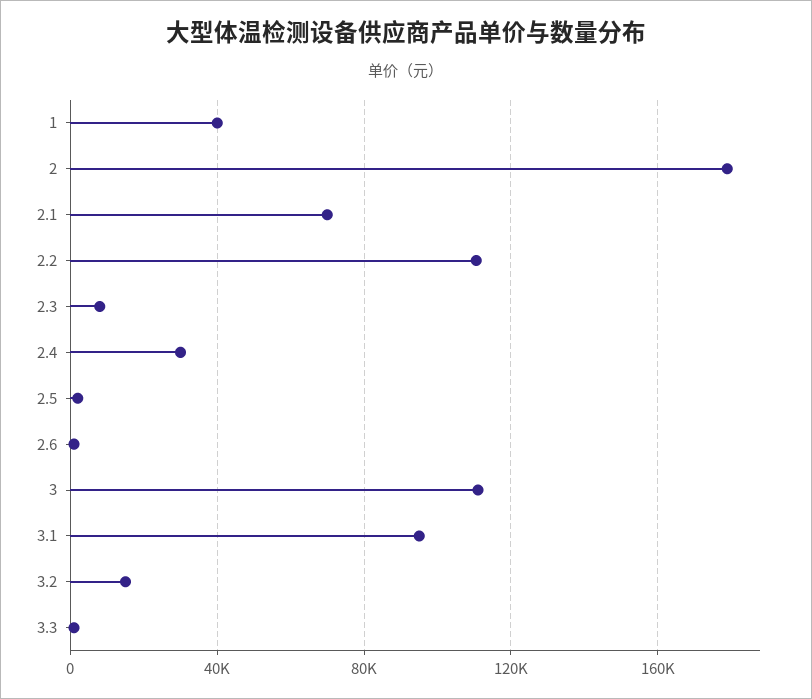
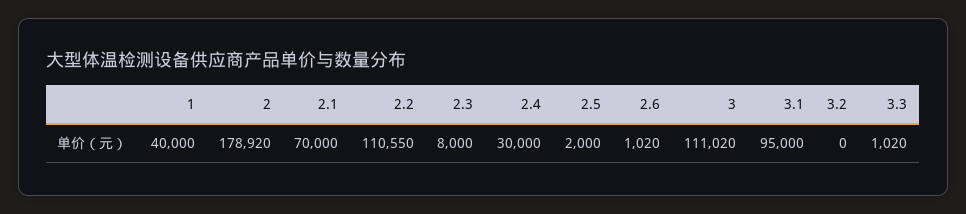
  {
    "1": 40000,
    "2": 178920,
    "2.1": 70000,
    "2.2": 110550,
    "2.3": 8000,
    "2.4": 30000,
    "2.5": 2000,
    "2.6": 1020,
    "3": 111020,
    "3.1": 95000,
-   "3.2": 15000,
+   "3.2": 0,
    "3.3": 1020
  }

